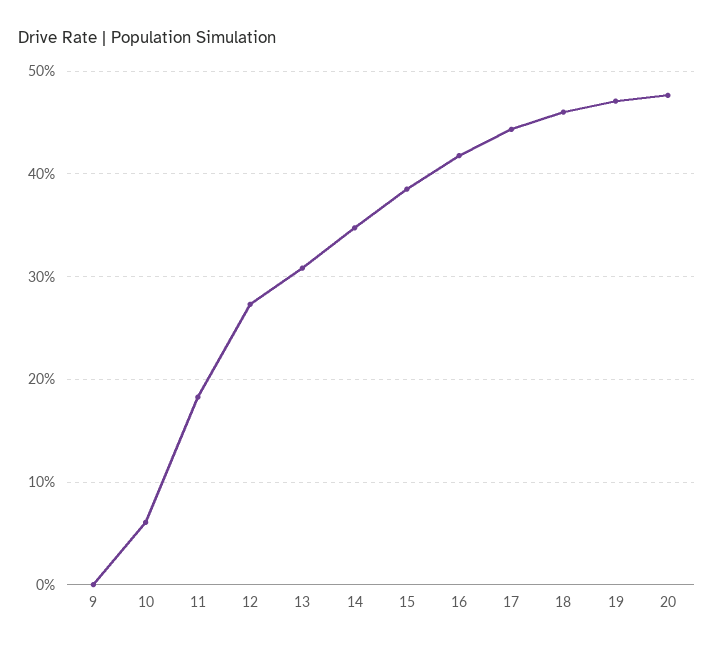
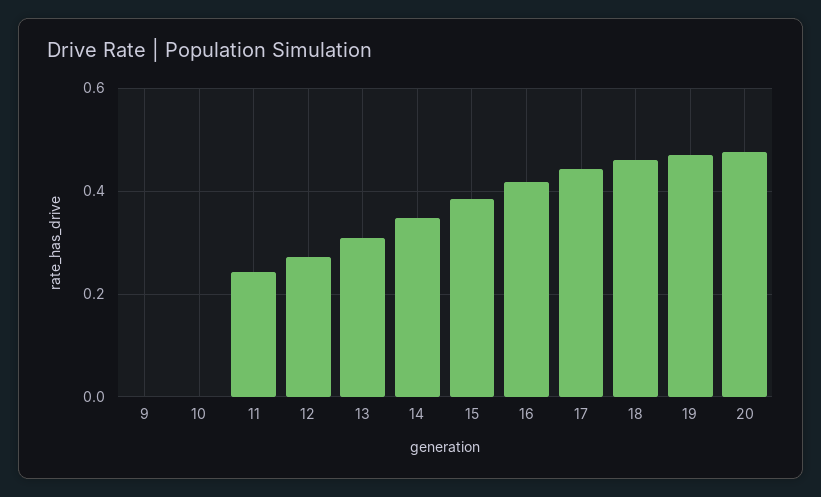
  {
    "9": 0,
-   "10": 0.06,
+   "10": 0,
-   "11": 0.18,
+   "11": 0.24,
    "12": 0.27,
    "13": 0.31,
    "14": 0.35,
    "15": 0.39,
    "16": 0.42,
    "17": 0.44,
    "18": 0.46,
    "19": 0.47,
    "20": 0.48
  }

